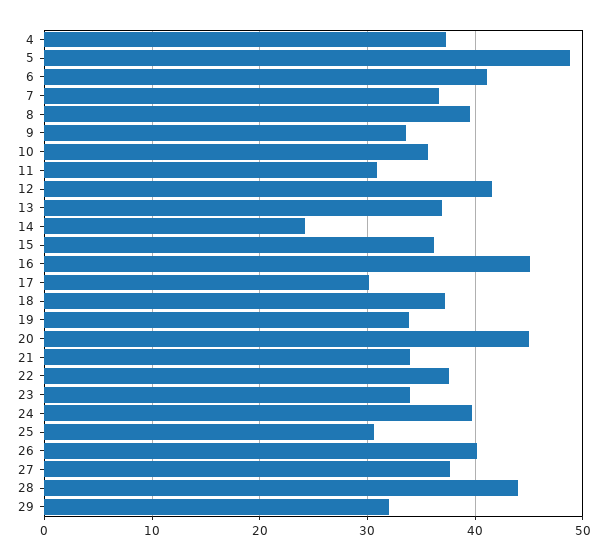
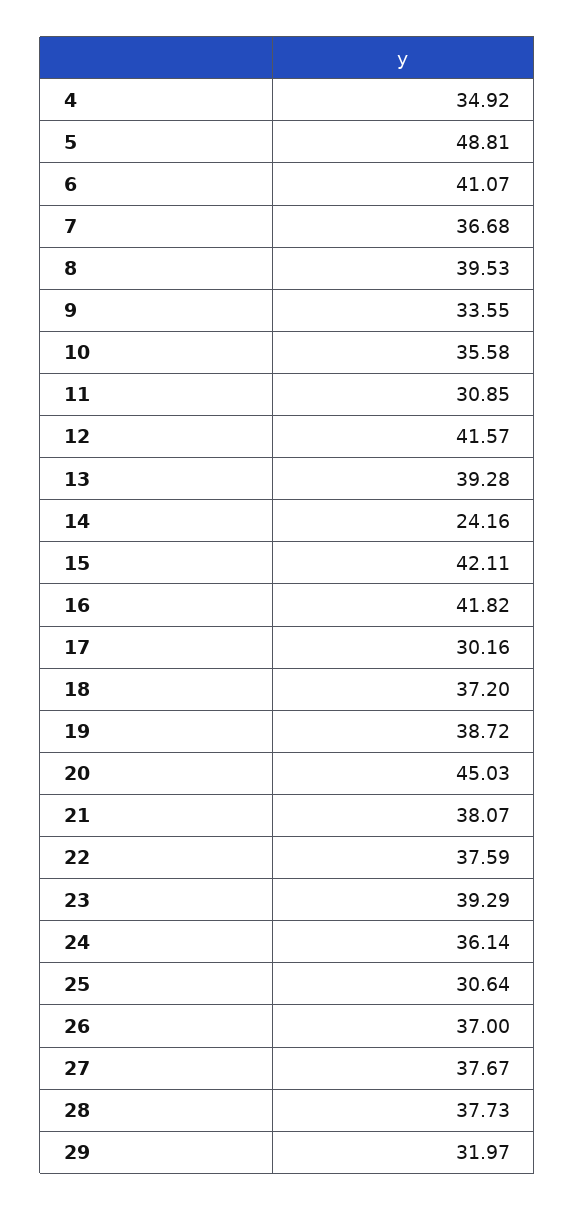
  {
-   "4": 37,
+   "4": 34.92,
    "5": 48.81,
    "6": 41.07,
    "7": 36.68,
    "8": 39.53,
    "9": 33.55,
    "10": 35.58,
    "11": 30.85,
    "12": 41.57,
-   "13": 37,
+   "13": 39.28,
    "14": 24.16,
-   "15": 36,
+   "15": 42.11,
-   "16": 45,
+   "16": 41.82,
    "17": 30.16,
    "18": 37.2,
-   "19": 34,
+   "19": 38.72,
    "20": 45.03,
-   "21": 34,
+   "21": 38.07,
    "22": 37.59,
-   "23": 34,
+   "23": 39.29,
-   "24": 40,
+   "24": 36.14,
    "25": 30.64,
-   "26": 40,
+   "26": 37,
    "27": 37.67,
-   "28": 44,
+   "28": 37.73,
    "29": 31.97
  }

